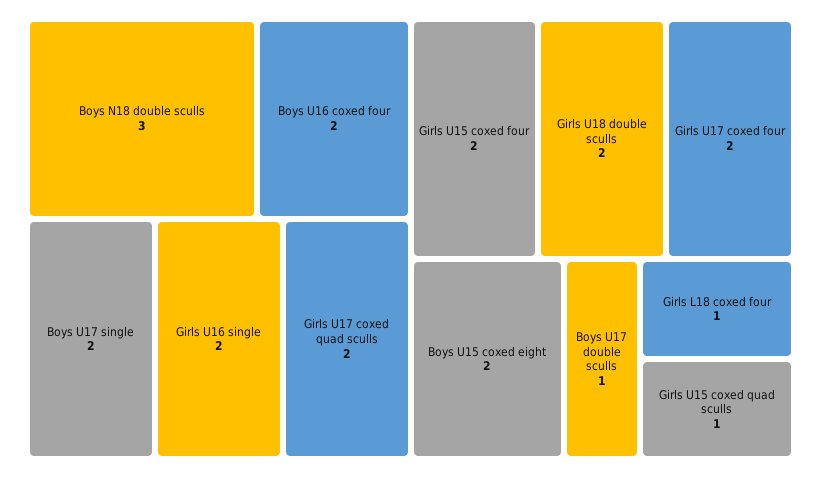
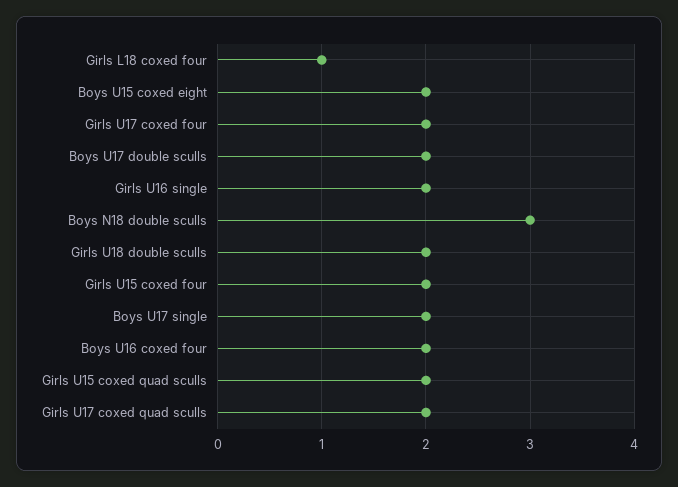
  {
    "Boys N18 double sculls": 3,
    "Boys U16 coxed four": 2,
    "Boys U17 single": 2,
    "Girls U16 single": 2,
    "Girls U17 coxed quad sculls": 2,
    "Girls U15 coxed four": 2,
    "Girls U18 double sculls": 2,
    "Girls U17 coxed four": 2,
    "Boys U15 coxed eight": 2,
-   "Boys U17 double sculls": 1,
+   "Boys U17 double sculls": 2,
    "Girls L18 coxed four": 1,
-   "Girls U15 coxed quad sculls": 1
+   "Girls U15 coxed quad sculls": 2
  }

